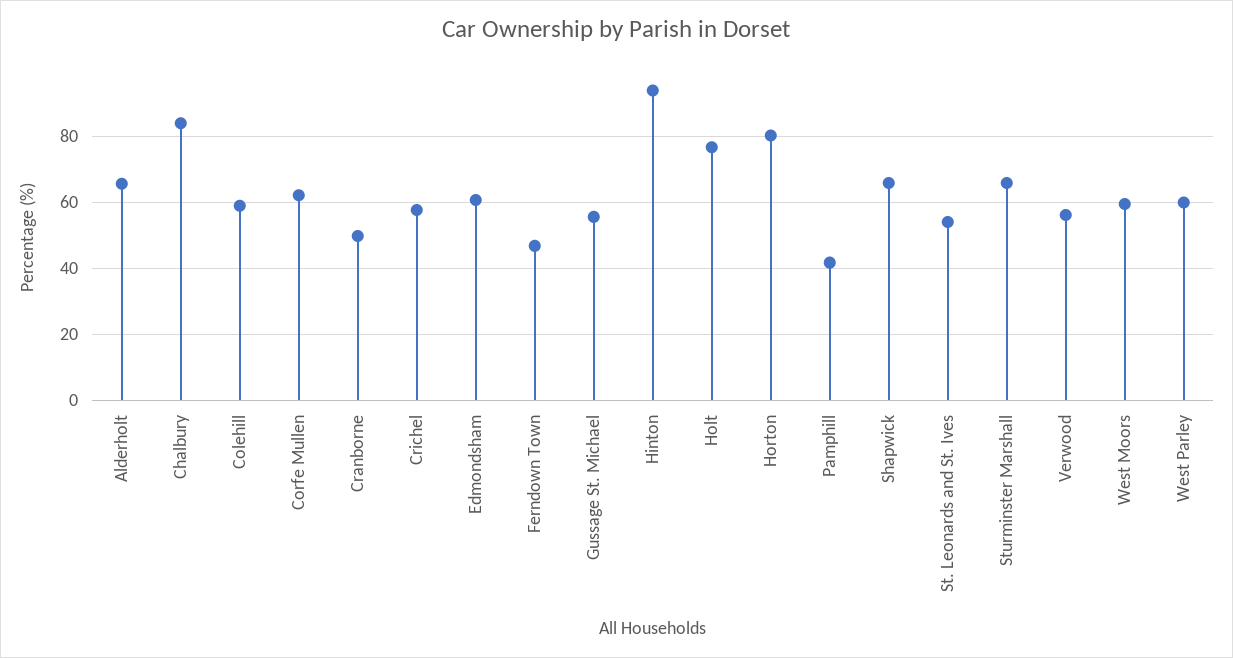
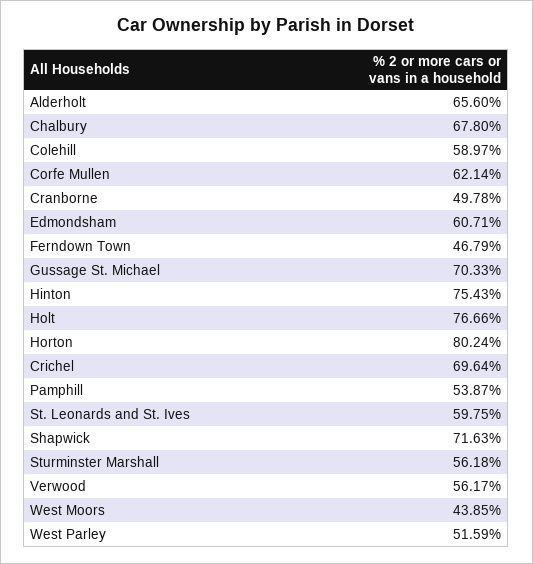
  {
    "Alderholt": 65.6,
-   "Chalbury": 84,
+   "Chalbury": 67.8,
    "Colehill": 58.97,
    "Corfe Mullen": 62.14,
    "Cranborne": 49.78,
-   "Crichel": 58,
+   "Crichel": 69.64,
    "Edmondsham": 60.71,
    "Ferndown Town": 46.79,
-   "Gussage St. Michael": 56,
+   "Gussage St. Michael": 70.33,
-   "Hinton": 94,
+   "Hinton": 75.43,
    "Holt": 76.66,
    "Horton": 80.24,
-   "Pamphill": 42,
+   "Pamphill": 53.87,
-   "Shapwick": 66,
+   "Shapwick": 71.63,
-   "St. Leonards and St. Ives": 54,
+   "St. Leonards and St. Ives": 59.75,
-   "Sturminster Marshall": 66,
+   "Sturminster Marshall": 56.18,
    "Verwood": 56.17,
-   "West Moors": 60,
+   "West Moors": 43.85,
-   "West Parley": 60
+   "West Parley": 51.59
  }

